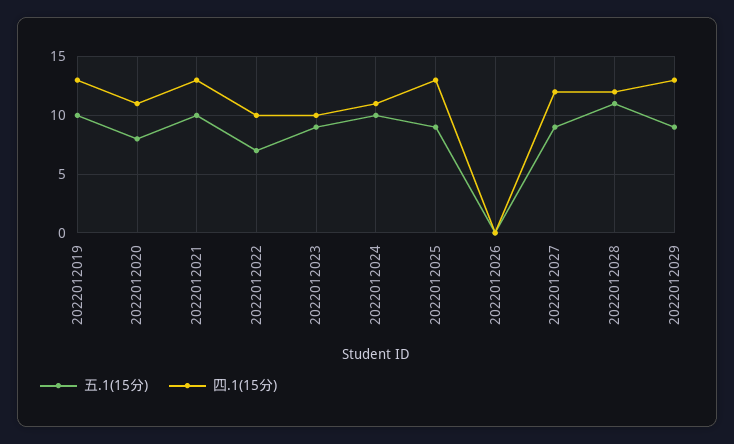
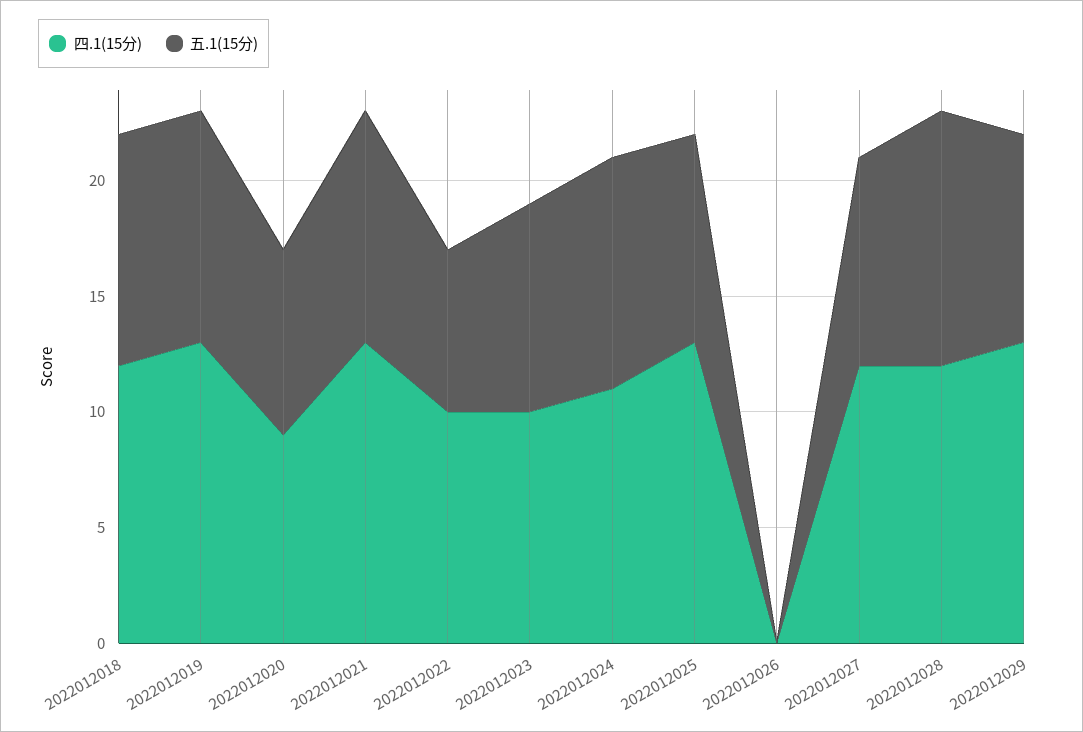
  {
    "五.1(15分)": {
      "2022012019": 10,
      "2022012020": 8,
      "2022012021": 10,
      "2022012022": 7,
      "2022012023": 9,
      "2022012024": 10,
      "2022012025": 9,
      "2022012026": 0,
      "2022012027": 9,
      "2022012028": 11,
-     "2022012029": 9
+     "2022012029": 9,
+     "2022012018": 10
    },
    "四.1(15分)": {
      "2022012019": 13,
-     "2022012020": 11,
+     "2022012020": 9,
      "2022012021": 13,
      "2022012022": 10,
      "2022012023": 10,
      "2022012024": 11,
      "2022012025": 13,
      "2022012026": 0,
      "2022012027": 12,
      "2022012028": 12,
-     "2022012029": 13
+     "2022012029": 13,
+     "2022012018": 12
    }
  }

